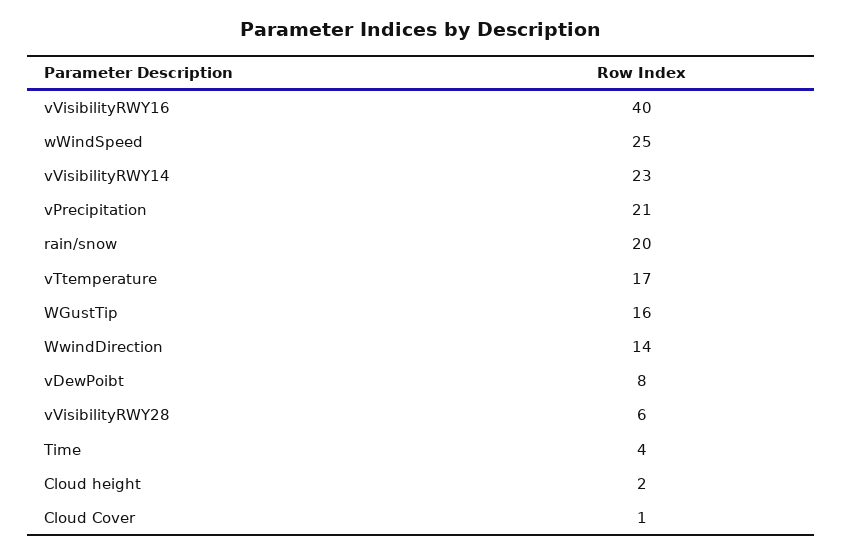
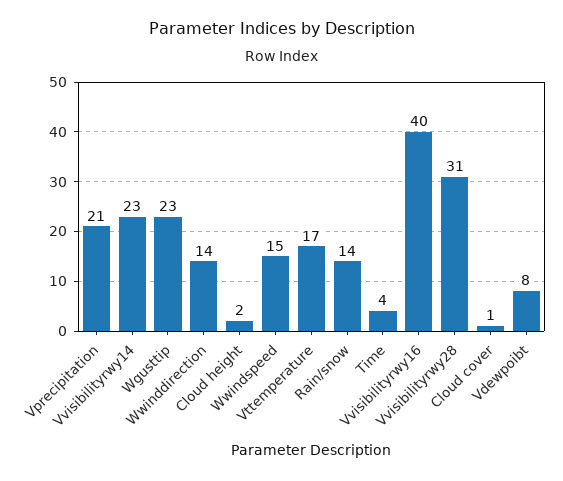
  {
    "vVisibilityRWY16": 40,
-   "wWindSpeed": 25,
+   "wWindSpeed": 15,
    "vVisibilityRWY14": 23,
    "vPrecipitation": 21,
-   "rain/snow": 20,
+   "rain/snow": 14,
    "vTtemperature": 17,
-   "WGustTip": 16,
+   "WGustTip": 23,
    "WwindDirection": 14,
    "vDewPoibt": 8,
-   "vVisibilityRWY28": 6,
+   "vVisibilityRWY28": 31,
    "Time": 4,
    "Cloud height": 2,
    "Cloud Cover": 1
  }

